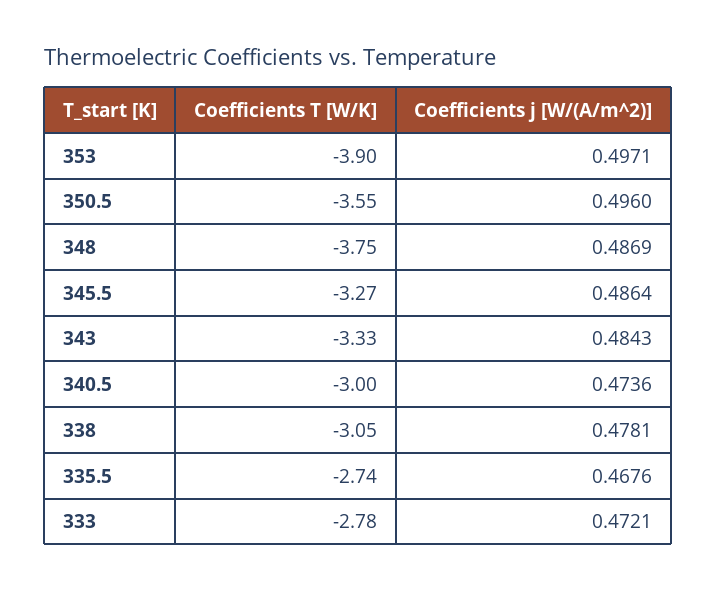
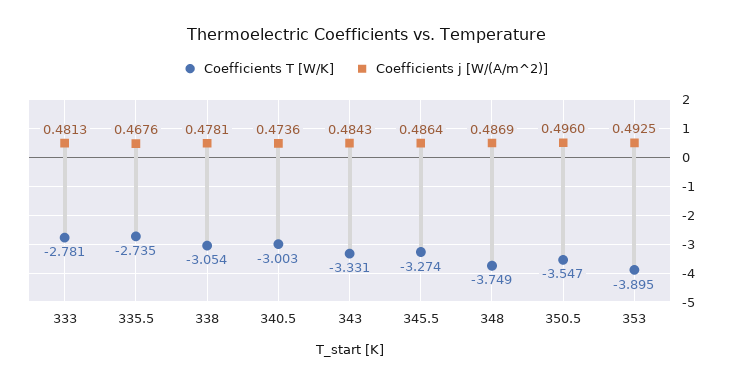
  {
    "Coefficients T [W/K]": {
      "353": -3.895,
      "350.5": -3.547,
      "348": -3.749,
      "345.5": -3.274,
      "343": -3.331,
      "340.5": -3.003,
      "338": -3.054,
      "335.5": -2.735,
      "333": -2.781
    },
    "Coefficients j [W/(A/m^2)]": {
-     "353": 0.4971,
+     "353": 0.4925,
      "350.5": 0.496,
      "348": 0.4869,
      "345.5": 0.4864,
      "343": 0.4843,
      "340.5": 0.4736,
      "338": 0.4781,
      "335.5": 0.4676,
-     "333": 0.4721
+     "333": 0.4813
    }
  }

